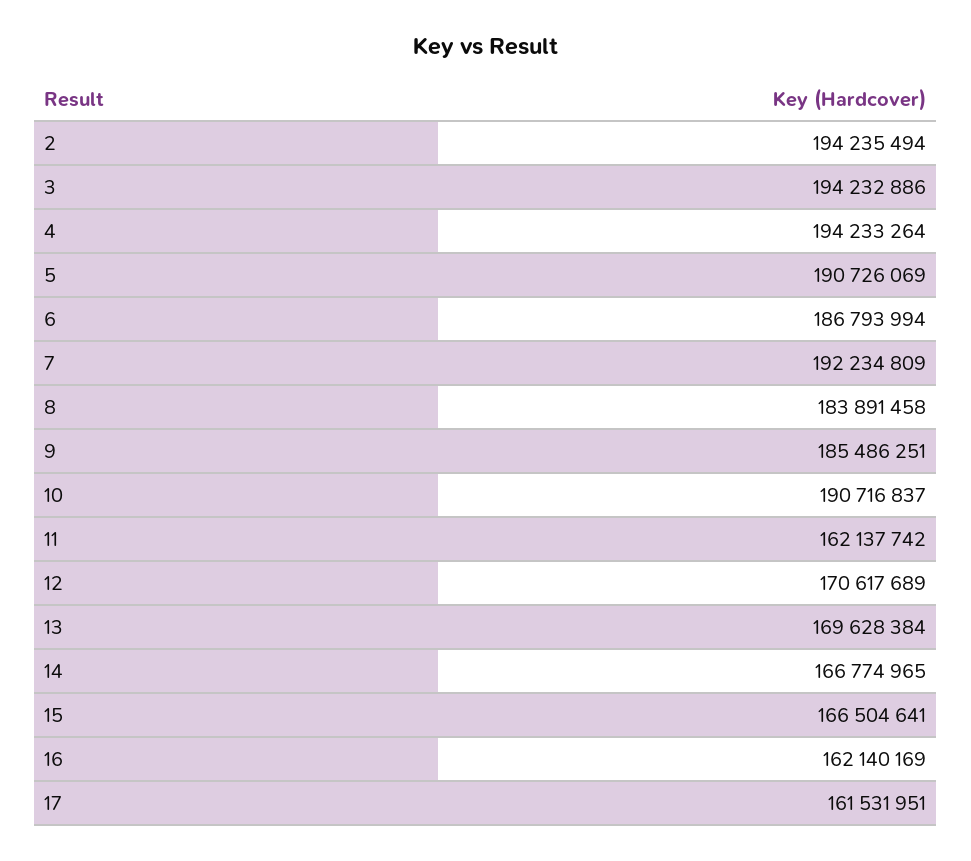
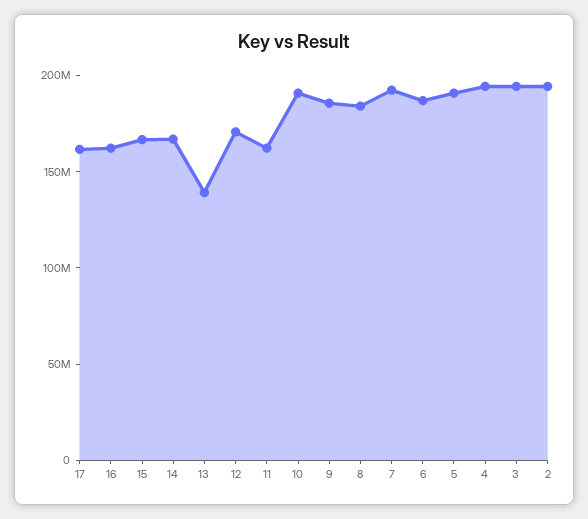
  {
    "2": 194235494,
    "3": 194232886,
    "4": 194233264,
    "5": 190726069,
    "6": 186793994,
    "7": 192234809,
    "8": 183891458,
    "9": 185486251,
    "10": 190716837,
    "11": 162137742,
    "12": 170617689,
-   "13": 169628384,
+   "13": 140000000,
    "14": 166774965,
    "15": 166504641,
    "16": 162140169,
    "17": 161531951
  }

